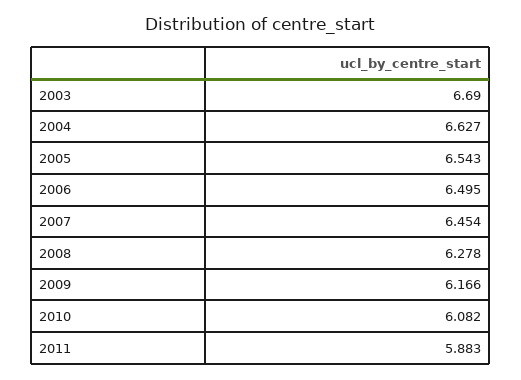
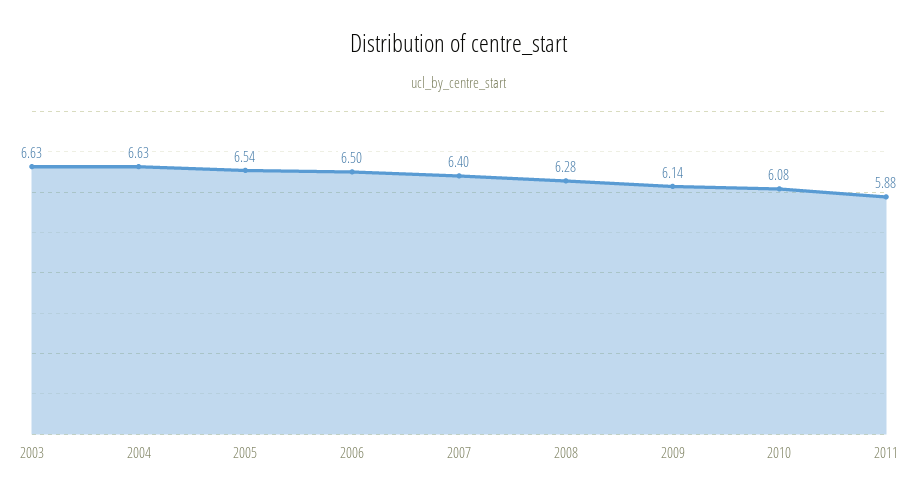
  {
-   "2003": 6.69,
+   "2003": 6.63,
    "2004": 6.627,
    "2005": 6.543,
    "2006": 6.495,
-   "2007": 6.454,
+   "2007": 6.4,
    "2008": 6.278,
-   "2009": 6.166,
+   "2009": 6.14,
    "2010": 6.082,
    "2011": 5.883
  }

